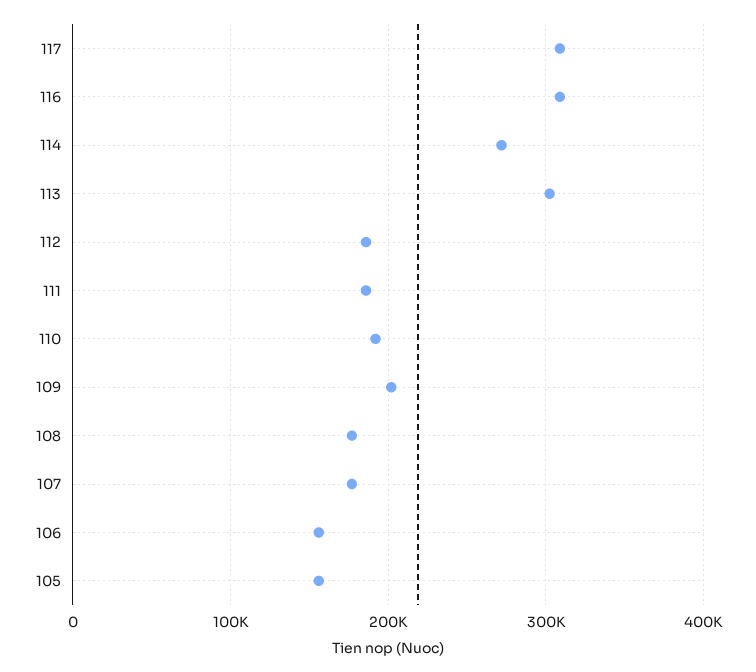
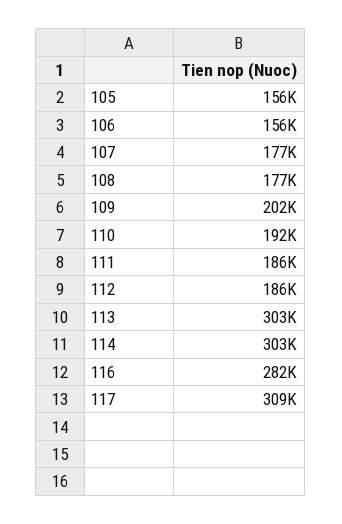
  {
    "117": 309000,
-   "116": 310000,
+   "116": 282000,
-   "114": 270000,
+   "114": 303000,
    "113": 303000,
    "112": 186000,
    "111": 186000,
    "110": 192000,
    "109": 202000,
    "108": 177000,
    "107": 177000,
    "106": 156000,
    "105": 156000
  }

